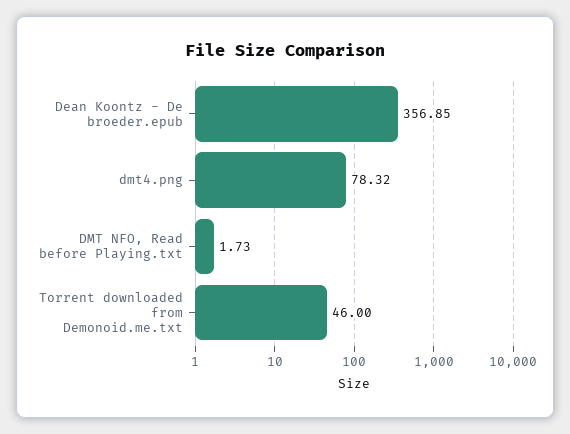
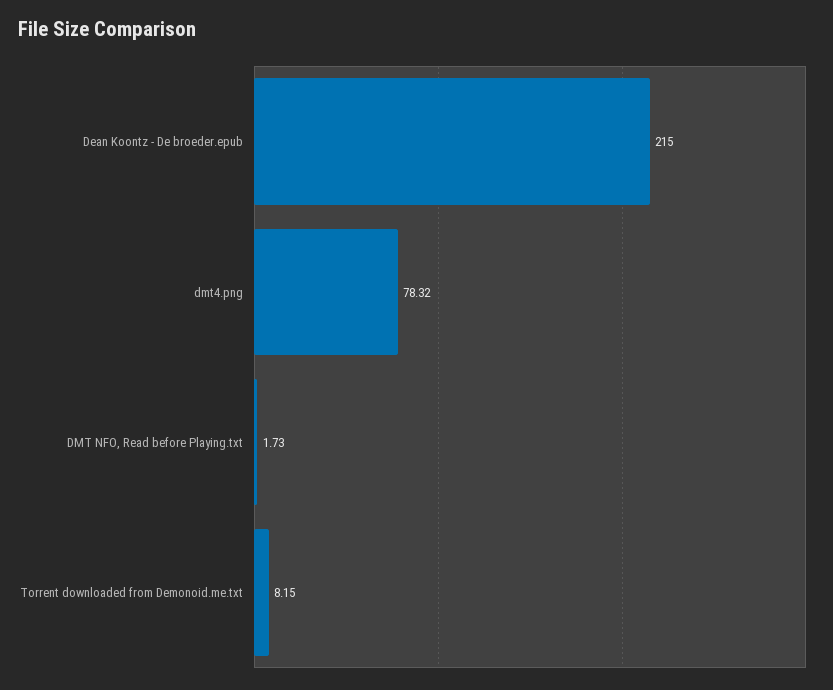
  {
-   "Dean Koontz - De broeder.epub": 356.85,
+   "Dean Koontz - De broeder.epub": 215,
    "dmt4.png": 78.32,
    "DMT NFO, Read before Playing.txt": 1.73,
-   "Torrent downloaded from Demonoid.me.txt": 46
+   "Torrent downloaded from Demonoid.me.txt": 8.15
  }

